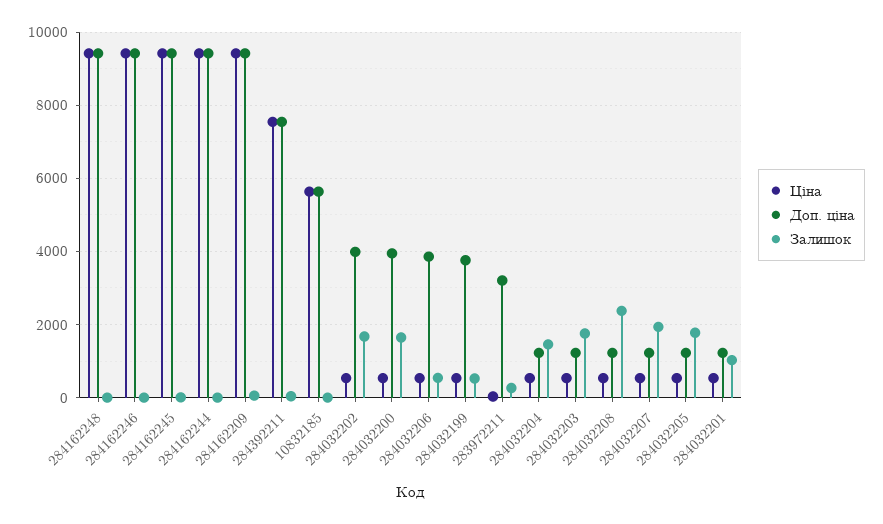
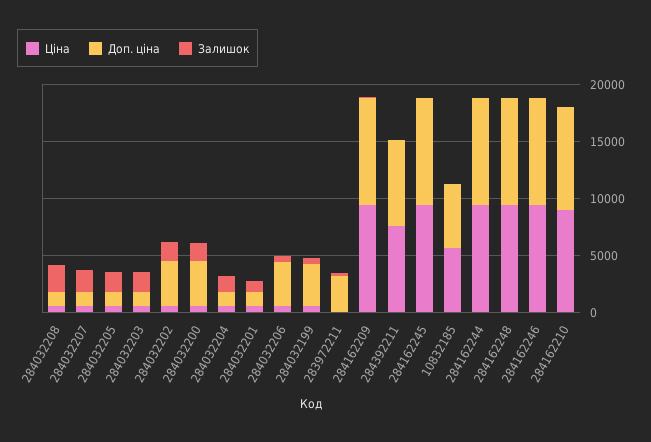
  {
    "Ціна": {
      "284162248": 9400,
      "284162246": 9400,
      "284162245": 9400,
      "284162244": 9400,
      "284162209": 9400,
      "284392211": 7600,
      "10832185": 5600,
      "284032202": 600,
      "284032200": 600,
      "284032206": 600,
      "284032199": 600,
      "283972211": 0,
      "284032204": 600,
      "284032203": 600,
      "284032208": 600,
      "284032207": 600,
      "284032205": 600,
-     "284032201": 600
+     "284032201": 600,
+     "284162210": 9000
    },
    "Доп. ціна": {
      "284162248": 9400,
      "284162246": 9400,
      "284162245": 9400,
      "284162244": 9400,
      "284162209": 9400,
      "284392211": 7600,
      "10832185": 5600,
      "284032202": 4000,
      "284032200": 4000,
      "284032206": 3800,
      "284032199": 3800,
      "283972211": 3200,
      "284032204": 1200,
      "284032203": 1200,
      "284032208": 1200,
      "284032207": 1200,
      "284032205": 1200,
-     "284032201": 1200
+     "284032201": 1200,
+     "284162210": 9000
    },
    "Залишок": {
      "284162248": 0,
      "284162246": 0,
      "284162245": 0,
      "284162244": 0,
      "284162209": 0,
      "284392211": 0,
      "10832185": 0,
      "284032202": 1600,
      "284032200": 1600,
      "284032206": 600,
      "284032199": 600,
      "283972211": 200,
      "284032204": 1400,
      "284032203": 1800,
      "284032208": 2400,
      "284032207": 2000,
      "284032205": 1800,
-     "284032201": 1000
+     "284032201": 1000,
+     "284162210": 0
    }
  }

